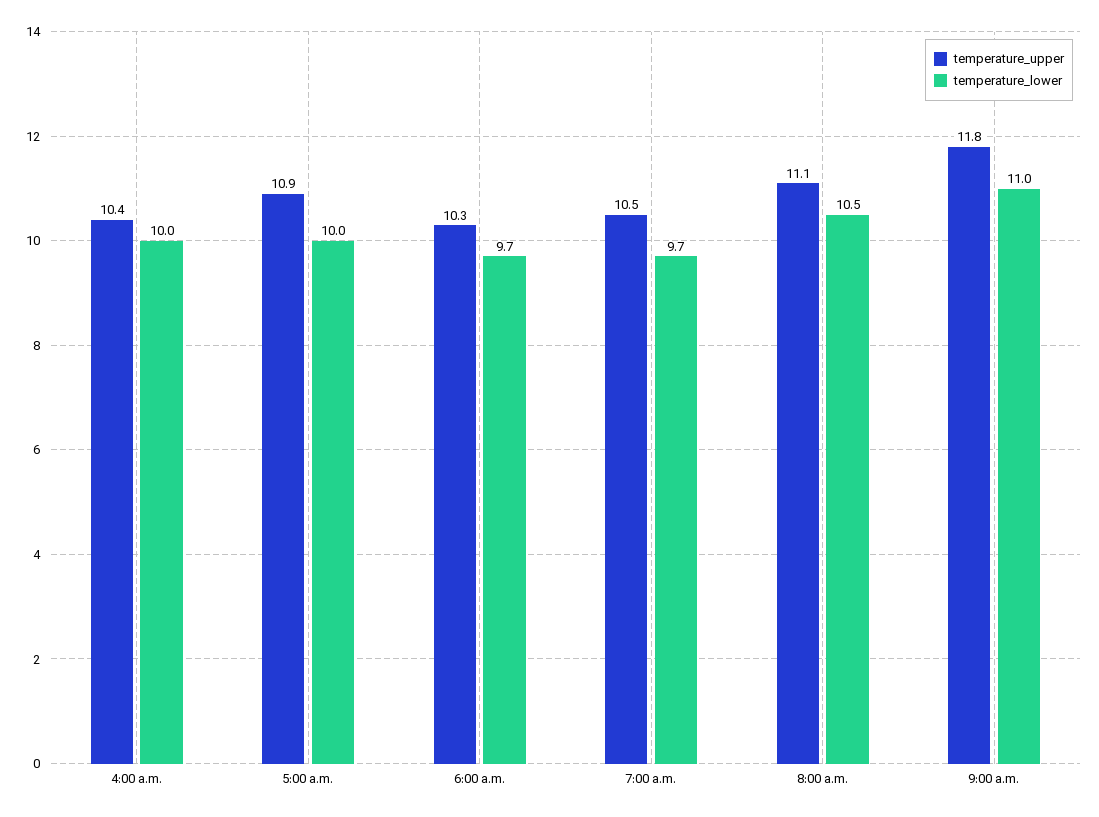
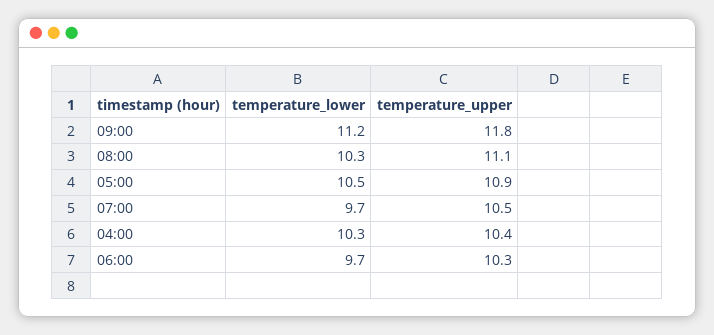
  {
    "temperature_upper": {
      "4:00 a.m.": 10.4,
      "5:00 a.m.": 10.9,
      "6:00 a.m.": 10.3,
      "7:00 a.m.": 10.5,
      "8:00 a.m.": 11.1,
      "9:00 a.m.": 11.8
    },
    "temperature_lower": {
-     "4:00 a.m.": 10,
+     "4:00 a.m.": 10.3,
-     "5:00 a.m.": 10,
+     "5:00 a.m.": 10.5,
      "6:00 a.m.": 9.7,
      "7:00 a.m.": 9.7,
-     "8:00 a.m.": 10.5,
+     "8:00 a.m.": 10.3,
-     "9:00 a.m.": 11
+     "9:00 a.m.": 11.2
    }
  }

